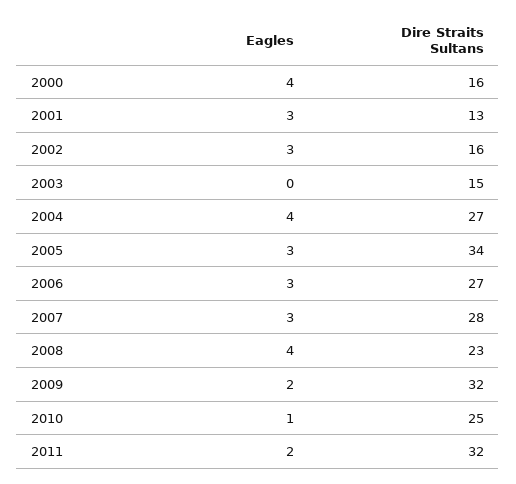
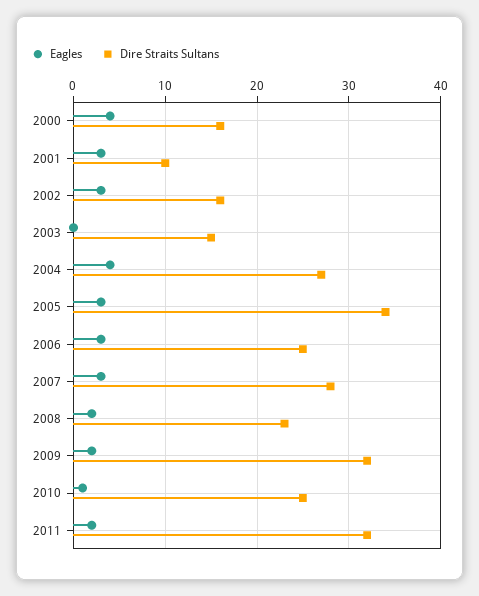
  {
    "Eagles": {
      "2000": 4,
      "2001": 3,
      "2002": 3,
      "2003": 0,
      "2004": 4,
      "2005": 3,
      "2006": 3,
      "2007": 3,
-     "2008": 4,
+     "2008": 2,
      "2009": 2,
      "2010": 1,
      "2011": 2
    },
    "Dire Straits Sultans": {
      "2000": 16,
-     "2001": 13,
+     "2001": 10,
      "2002": 16,
      "2003": 15,
      "2004": 27,
      "2005": 34,
-     "2006": 27,
+     "2006": 25,
      "2007": 28,
      "2008": 23,
      "2009": 32,
      "2010": 25,
      "2011": 32
    }
  }

